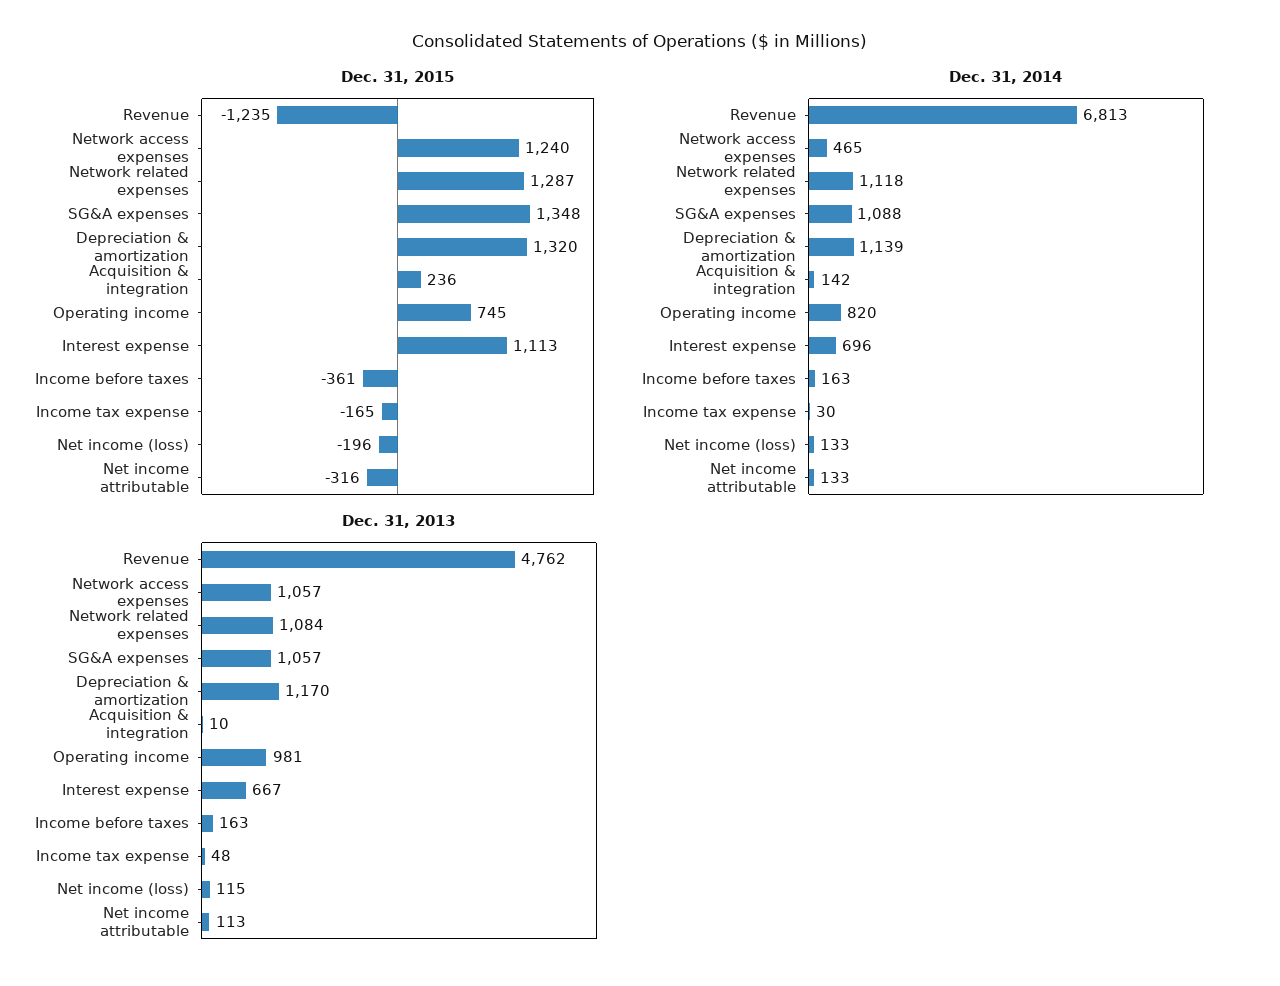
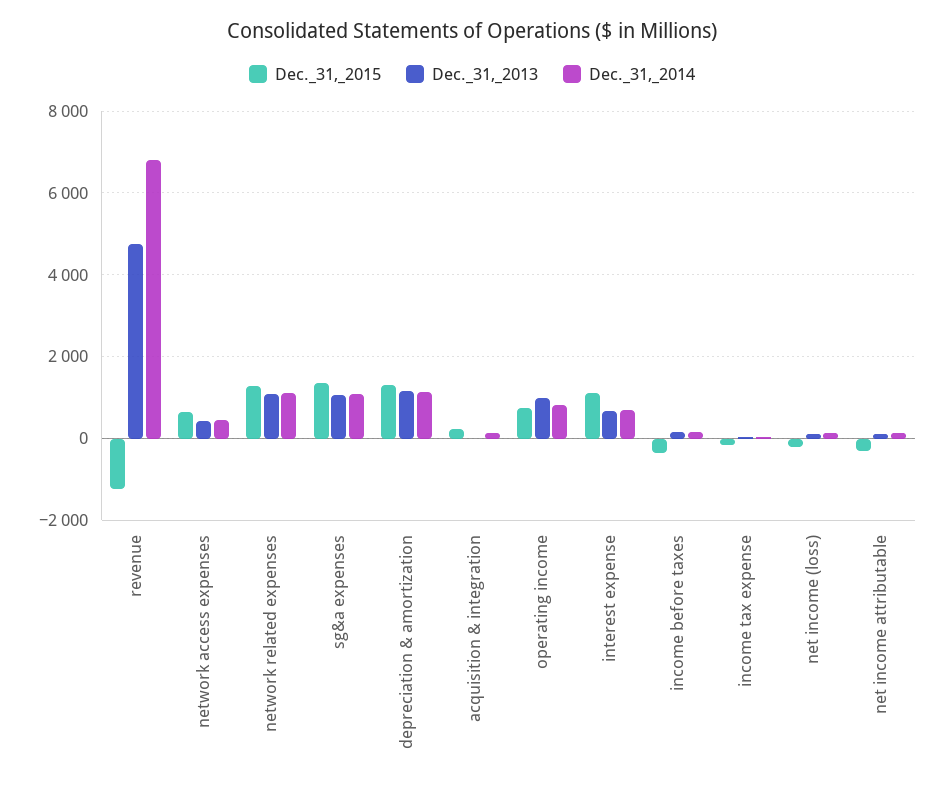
  {
    "Dec. 31, 2015": {
      "Revenue": -1235,
-     "Network access expenses": 1240,
+     "Network access expenses": 600,
      "Network related expenses": 1287,
      "SG&A expenses": 1348,
      "Depreciation & amortization": 1320,
      "Acquisition & integration": 236,
      "Operating income": 745,
      "Interest expense": 1113,
      "Income before taxes": -361,
      "Income tax expense": -165,
      "Net income (loss)": -196,
      "Net income attributable": -316
    },
    "Dec. 31, 2014": {
      "Revenue": 6813,
      "Network access expenses": 465,
      "Network related expenses": 1118,
      "SG&A expenses": 1088,
      "Depreciation & amortization": 1139,
      "Acquisition & integration": 142,
      "Operating income": 820,
      "Interest expense": 696,
      "Income before taxes": 163,
      "Income tax expense": 30,
      "Net income (loss)": 133,
      "Net income attributable": 133
    },
    "Dec. 31, 2013": {
      "Revenue": 4762,
-     "Network access expenses": 1057,
+     "Network access expenses": 400,
      "Network related expenses": 1084,
      "SG&A expenses": 1057,
      "Depreciation & amortization": 1170,
      "Acquisition & integration": 10,
      "Operating income": 981,
      "Interest expense": 667,
      "Income before taxes": 163,
      "Income tax expense": 48,
      "Net income (loss)": 115,
      "Net income attributable": 113
    }
  }

